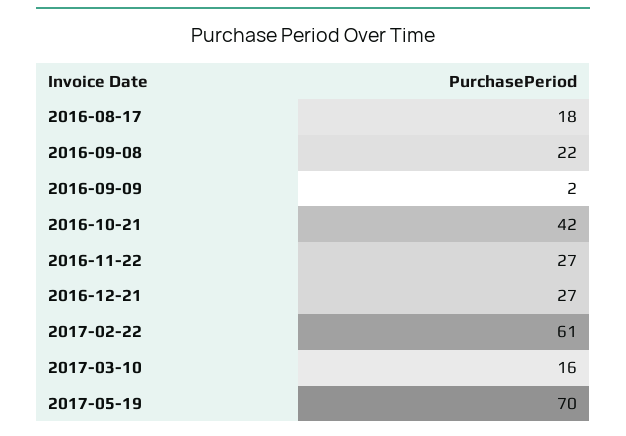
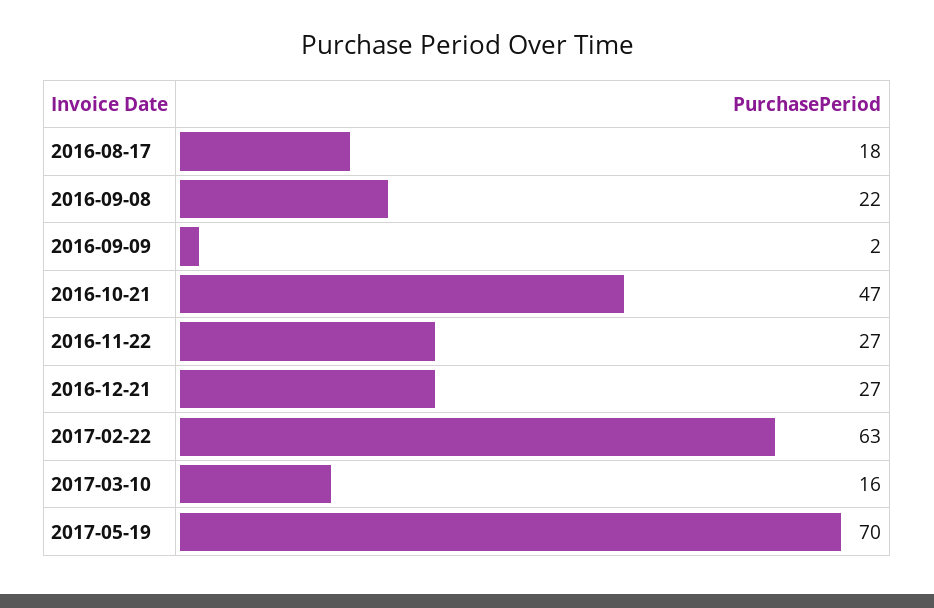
  {
    "2016-08-17": 18,
    "2016-09-08": 22,
    "2016-09-09": 2,
-   "2016-10-21": 42,
+   "2016-10-21": 47,
    "2016-11-22": 27,
    "2016-12-21": 27,
-   "2017-02-22": 61,
+   "2017-02-22": 63,
    "2017-03-10": 16,
    "2017-05-19": 70
  }

